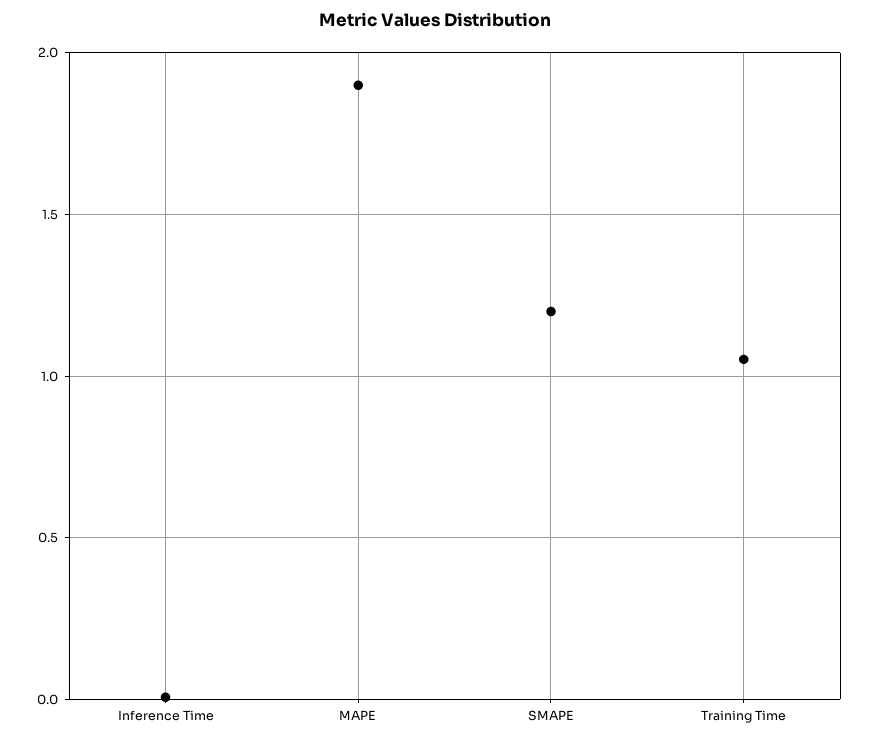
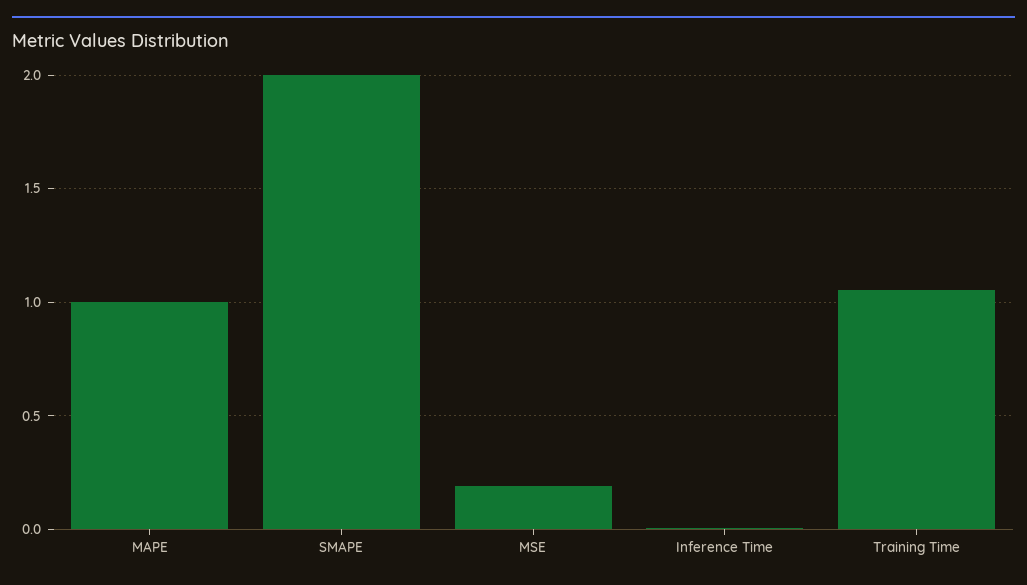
  {
    "Inference Time": 0,
-   "MAPE": 1.9,
+   "MAPE": 1,
-   "SMAPE": 1.2,
+   "SMAPE": 2,
-   "Training Time": 1.05
+   "Training Time": 1.05,
+   "MSE": 0.2
  }

